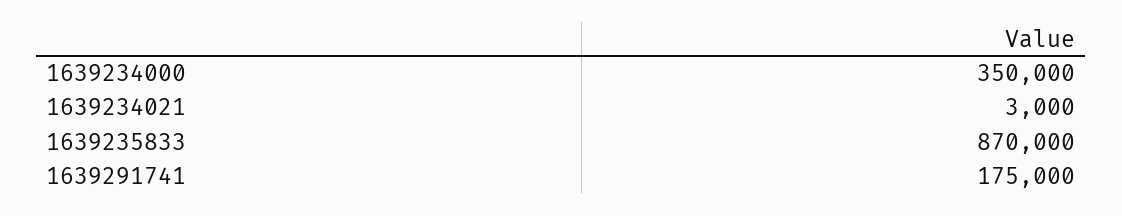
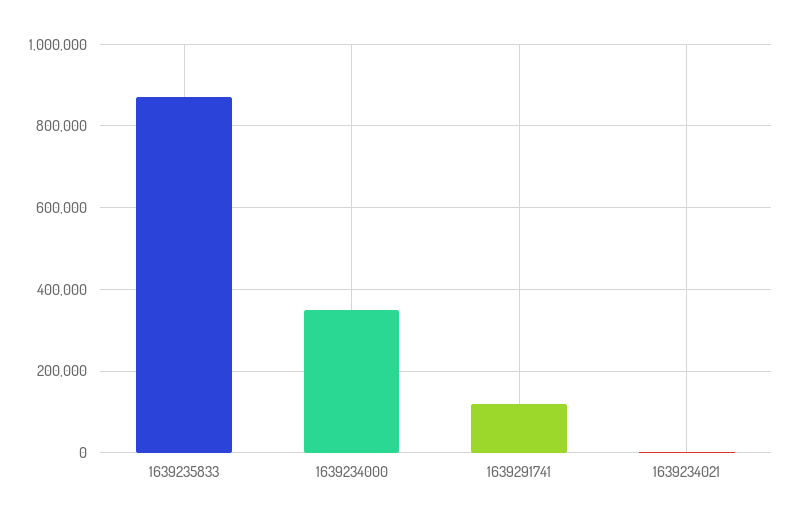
  {
    "1639234000": 350000,
    "1639234021": 3000,
    "1639235833": 870000,
-   "1639291741": 175000
+   "1639291741": 120000
  }

